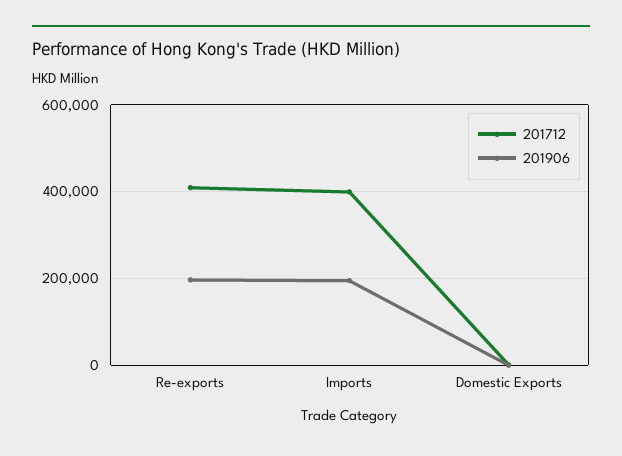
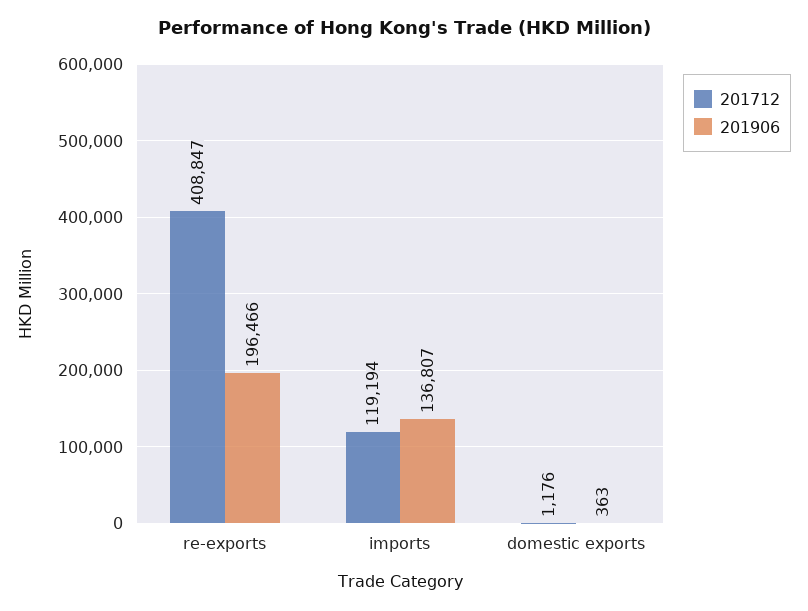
  {
    "201712": {
      "Re-exports": 408847,
-     "Imports": 400000,
+     "Imports": 119194,
      "Domestic Exports": 1176
    },
    "201906": {
      "Re-exports": 196466,
-     "Imports": 200000,
+     "Imports": 136807,
      "Domestic Exports": 363
    }
  }

